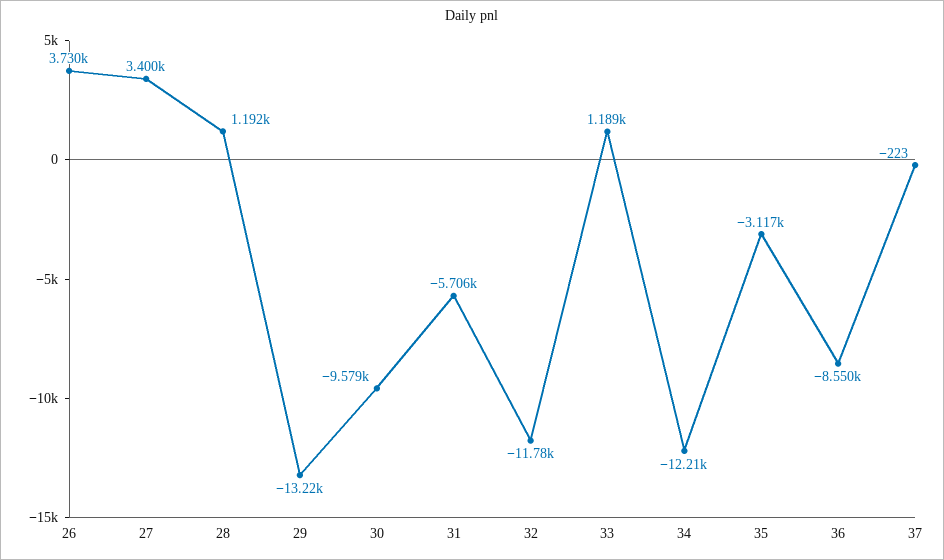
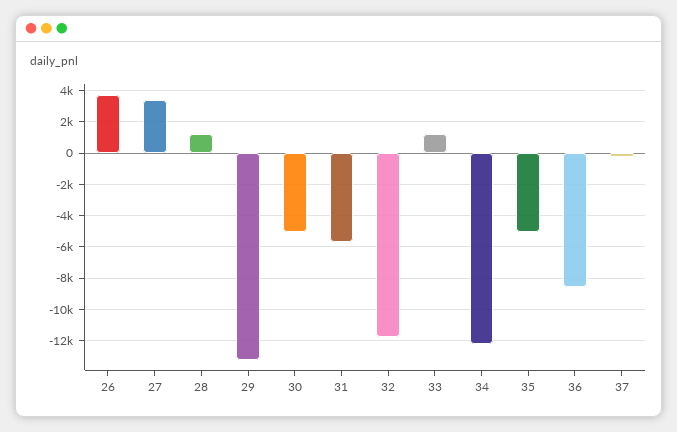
  {
    "26": 3730,
    "27": 3400,
    "28": 1192,
    "29": -13220,
-   "30": -9579,
+   "30": -5000,
    "31": -5706,
    "32": -11780,
    "33": 1189,
    "34": -12210,
-   "35": -3117,
+   "35": -5000,
    "36": -8550,
    "37": -223
  }

